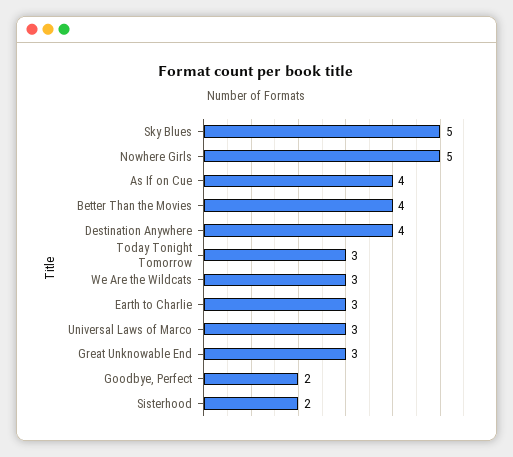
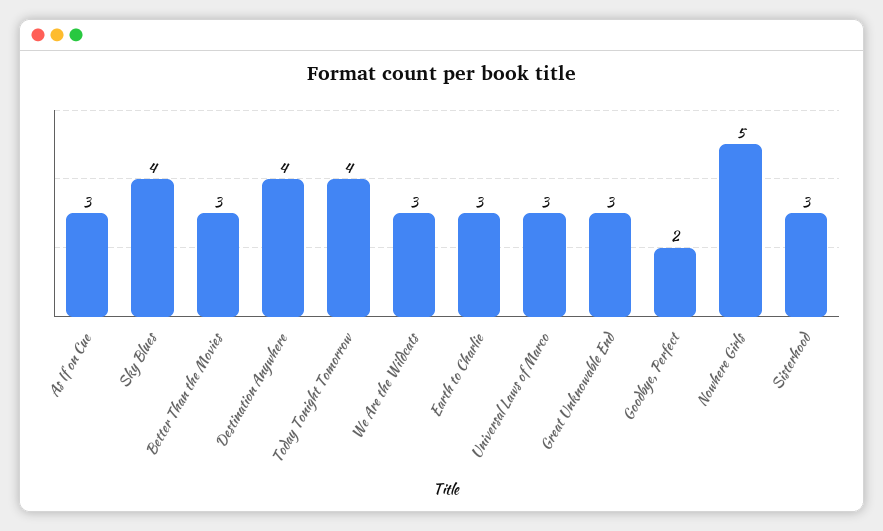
  {
-   "Sky Blues": 5,
+   "Sky Blues": 4,
    "Nowhere Girls": 5,
-   "As If on Cue": 4,
+   "As If on Cue": 3,
-   "Better Than the Movies": 4,
+   "Better Than the Movies": 3,
    "Destination Anywhere": 4,
-   "Today Tonight Tomorrow": 3,
+   "Today Tonight Tomorrow": 4,
    "We Are the Wildcats": 3,
    "Earth to Charlie": 3,
    "Universal Laws of Marco": 3,
    "Great Unknowable End": 3,
    "Goodbye, Perfect": 2,
-   "Sisterhood": 2
+   "Sisterhood": 3
  }

